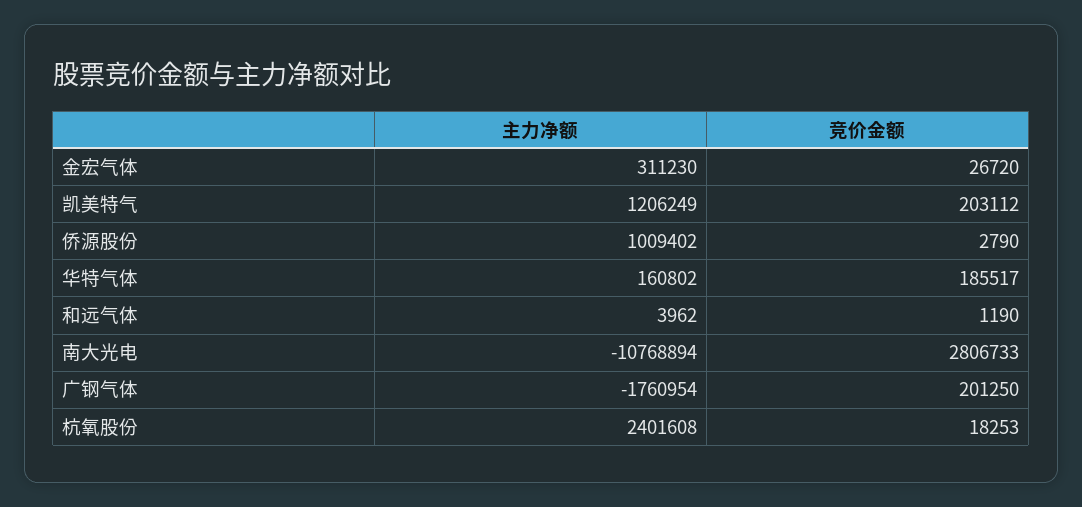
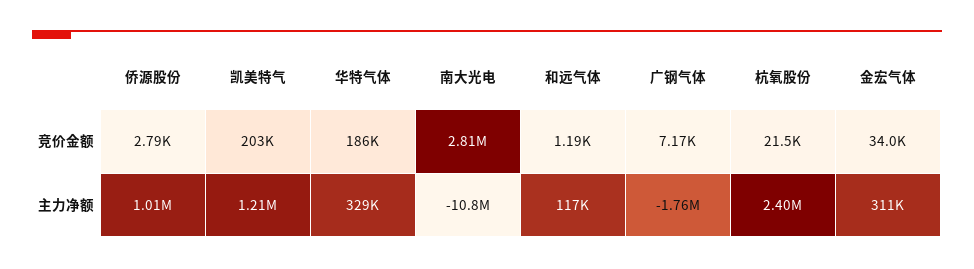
  {
    "主力净额": {
      "金宏气体": 311230,
      "凯美特气": 1206249,
      "侨源股份": 1009402,
-     "华特气体": 160802,
+     "华特气体": 329000,
-     "和远气体": 3962,
+     "和远气体": 117000,
      "南大光电": -10768894,
      "广钢气体": -1760954,
      "杭氧股份": 2401608
    },
    "竞价金额": {
-     "金宏气体": 26720,
+     "金宏气体": 34000,
      "凯美特气": 203112,
      "侨源股份": 2790,
      "华特气体": 185517,
      "和远气体": 1190,
      "南大光电": 2806733,
-     "广钢气体": 201250,
+     "广钢气体": 7170,
-     "杭氧股份": 18253
+     "杭氧股份": 21500
    }
  }

